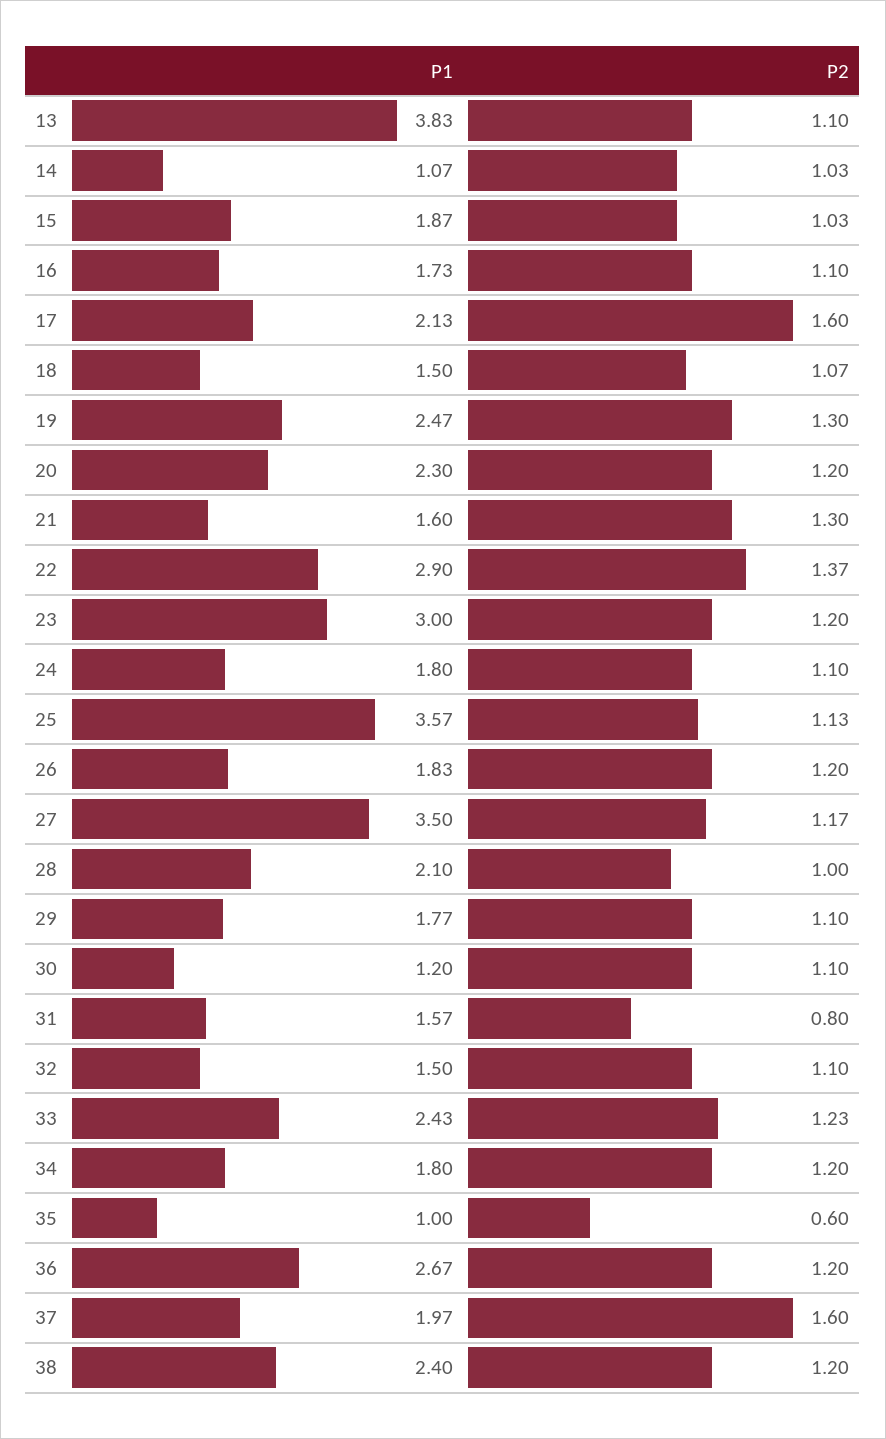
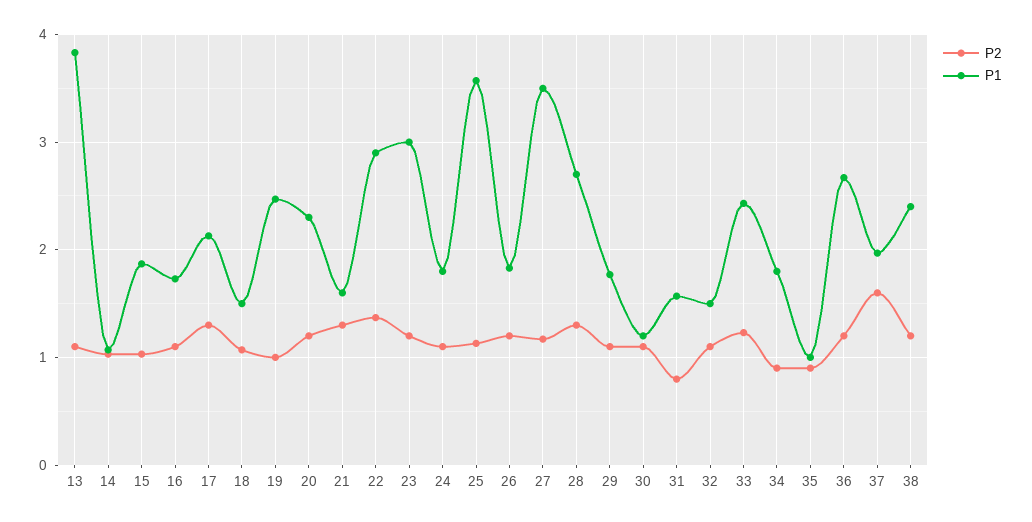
  {
    "P1": {
      "13": 3.83,
      "14": 1.07,
      "15": 1.87,
      "16": 1.73,
      "17": 2.13,
      "18": 1.5,
      "19": 2.47,
      "20": 2.3,
      "21": 1.6,
      "22": 2.9,
      "23": 3,
      "24": 1.8,
      "25": 3.57,
      "26": 1.83,
      "27": 3.5,
-     "28": 2.1,
+     "28": 2.7,
      "29": 1.77,
      "30": 1.2,
      "31": 1.57,
      "32": 1.5,
      "33": 2.43,
      "34": 1.8,
      "35": 1,
      "36": 2.67,
      "37": 1.97,
      "38": 2.4
    },
    "P2": {
      "13": 1.1,
      "14": 1.03,
      "15": 1.03,
      "16": 1.1,
-     "17": 1.6,
+     "17": 1.3,
      "18": 1.07,
-     "19": 1.3,
+     "19": 1,
      "20": 1.2,
      "21": 1.3,
      "22": 1.37,
      "23": 1.2,
      "24": 1.1,
      "25": 1.13,
      "26": 1.2,
      "27": 1.17,
-     "28": 1,
+     "28": 1.3,
      "29": 1.1,
      "30": 1.1,
      "31": 0.8,
      "32": 1.1,
      "33": 1.23,
-     "34": 1.2,
+     "34": 0.9,
-     "35": 0.6,
+     "35": 0.9,
      "36": 1.2,
      "37": 1.6,
      "38": 1.2
    }
  }

